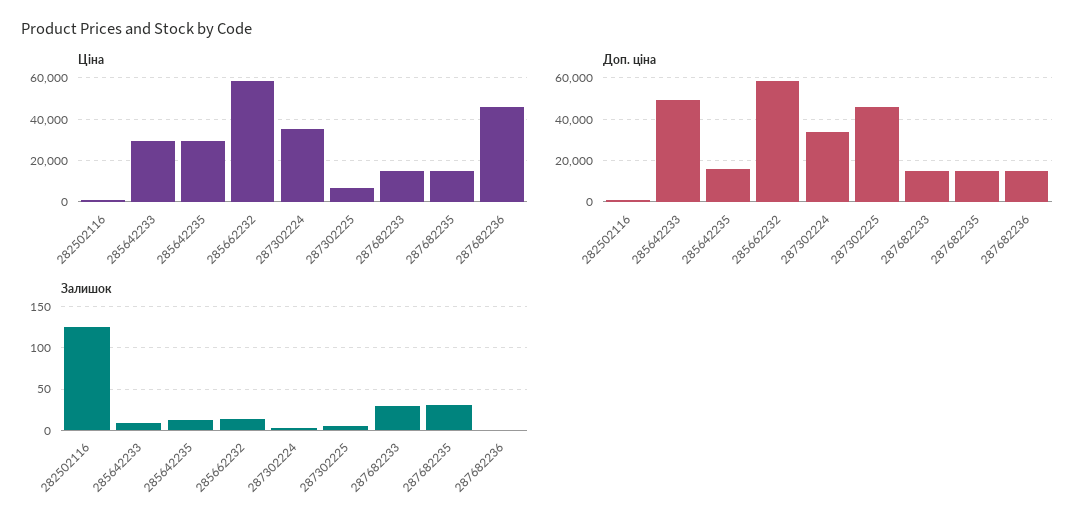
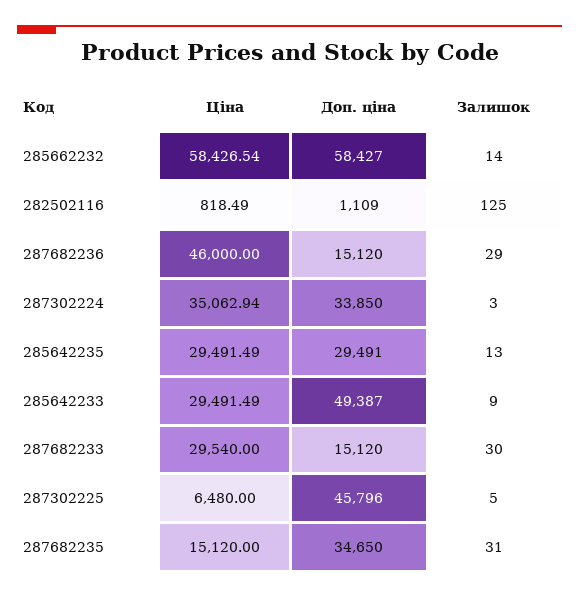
  {
    "Ціна": {
      "282502116": 818.49,
      "285642233": 29491.49,
      "285642235": 29491.49,
      "285662232": 58426.54,
      "287302224": 35062.94,
      "287302225": 6480,
-     "287682233": 15000,
+     "287682233": 29540,
      "287682235": 15120,
      "287682236": 46000
    },
    "Доп. ціна": {
      "282502116": 1109,
      "285642233": 49387,
-     "285642235": 15000,
+     "285642235": 29491,
      "285662232": 58427,
      "287302224": 33850,
      "287302225": 45796,
      "287682233": 15120,
-     "287682235": 15000,
+     "287682235": 34650,
      "287682236": 15120
    },
    "Залишок": {
      "282502116": 125,
      "285642233": 9,
      "285642235": 13,
      "285662232": 14,
      "287302224": 3,
      "287302225": 5,
      "287682233": 30,
      "287682235": 31,
-     "287682236": 0
+     "287682236": 29
    }
  }

